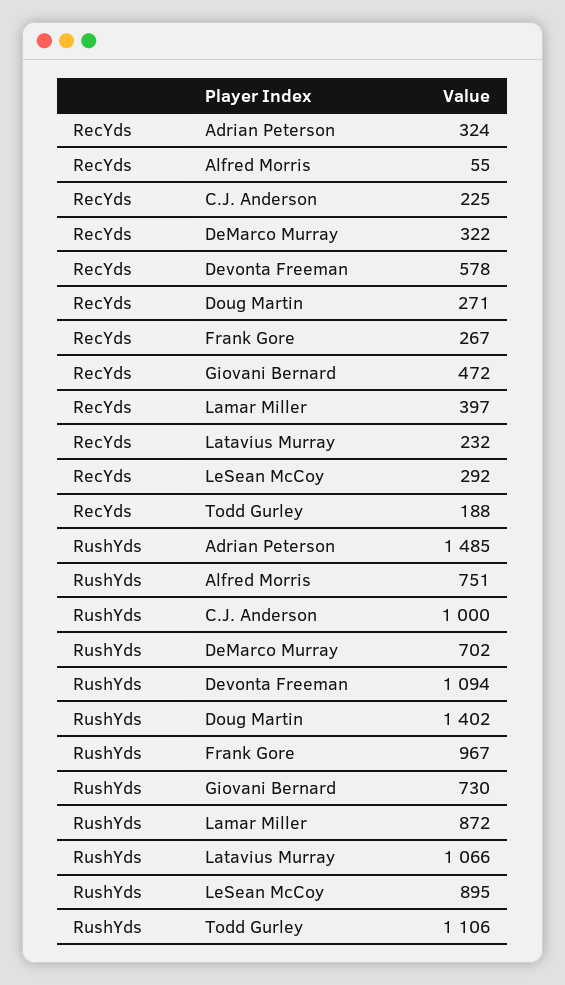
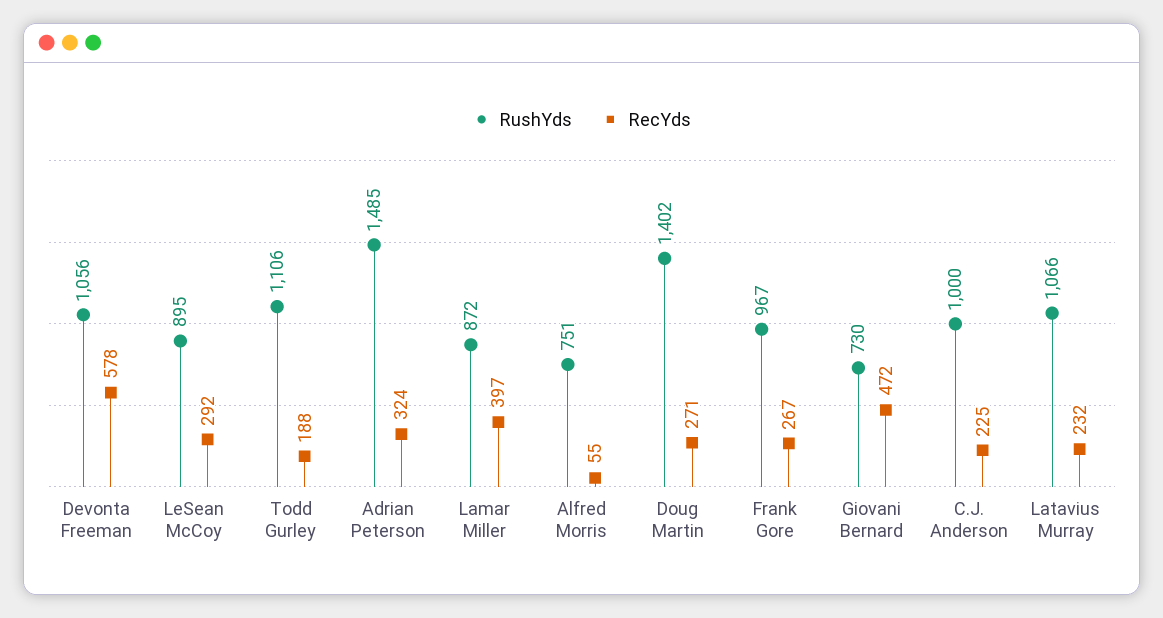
  {
    "RecYds": {
      "Adrian Peterson": 324,
      "Alfred Morris": 55,
      "C.J. Anderson": 225,
-     "DeMarco Murray": 322,
      "Devonta Freeman": 578,
      "Doug Martin": 271,
      "Frank Gore": 267,
      "Giovani Bernard": 472,
      "Lamar Miller": 397,
      "Latavius Murray": 232,
      "LeSean McCoy": 292,
      "Todd Gurley": 188
    },
    "RushYds": {
      "Adrian Peterson": 1485,
      "Alfred Morris": 751,
      "C.J. Anderson": 1000,
-     "DeMarco Murray": 702,
-     "Devonta Freeman": 1094,
+     "Devonta Freeman": 1056,
      "Doug Martin": 1402,
      "Frank Gore": 967,
      "Giovani Bernard": 730,
      "Lamar Miller": 872,
      "Latavius Murray": 1066,
      "LeSean McCoy": 895,
      "Todd Gurley": 1106
    }
  }

